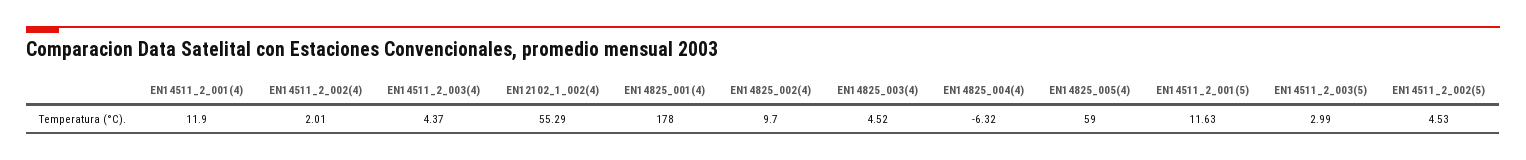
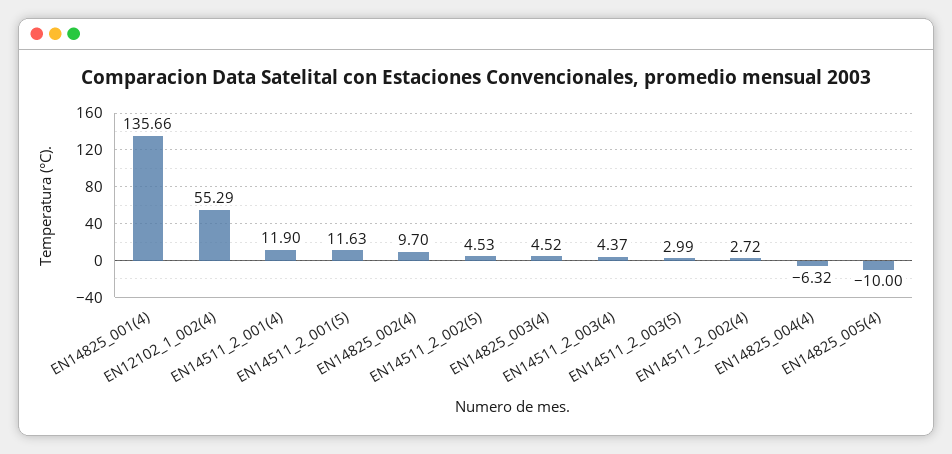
  {
    "EN14511_2_001(4)": 11.9,
-   "EN14511_2_002(4)": 2.01,
+   "EN14511_2_002(4)": 2.72,
    "EN14511_2_003(4)": 4.37,
    "EN12102_1_002(4)": 55.29,
-   "EN14825_001(4)": 178,
+   "EN14825_001(4)": 135.66,
    "EN14825_002(4)": 9.7,
    "EN14825_003(4)": 4.52,
    "EN14825_004(4)": -6.32,
-   "EN14825_005(4)": 59,
+   "EN14825_005(4)": -10,
    "EN14511_2_001(5)": 11.63,
    "EN14511_2_003(5)": 2.99,
    "EN14511_2_002(5)": 4.53
  }

